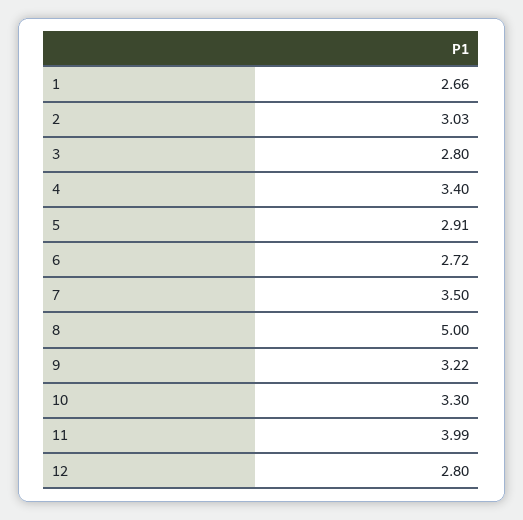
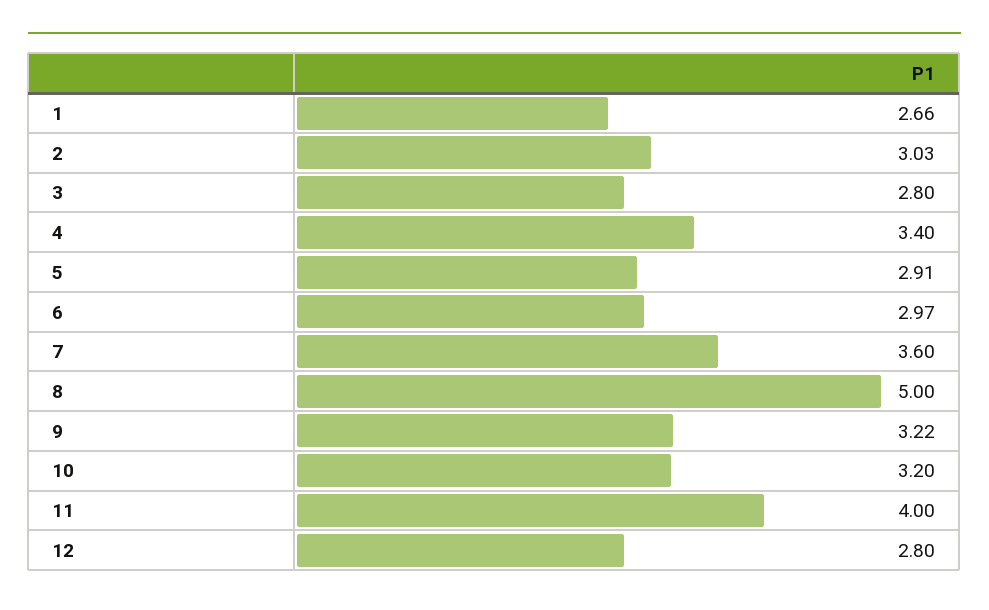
  {
    "1": 2.66,
    "2": 3.03,
    "3": 2.8,
    "4": 3.4,
    "5": 2.91,
-   "6": 2.72,
+   "6": 2.97,
-   "7": 3.5,
+   "7": 3.6,
    "8": 5,
    "9": 3.22,
-   "10": 3.3,
+   "10": 3.2,
-   "11": 3.99,
+   "11": 4,
    "12": 2.8
  }

